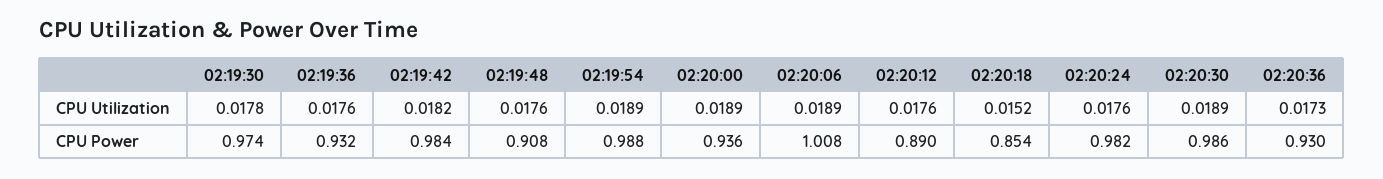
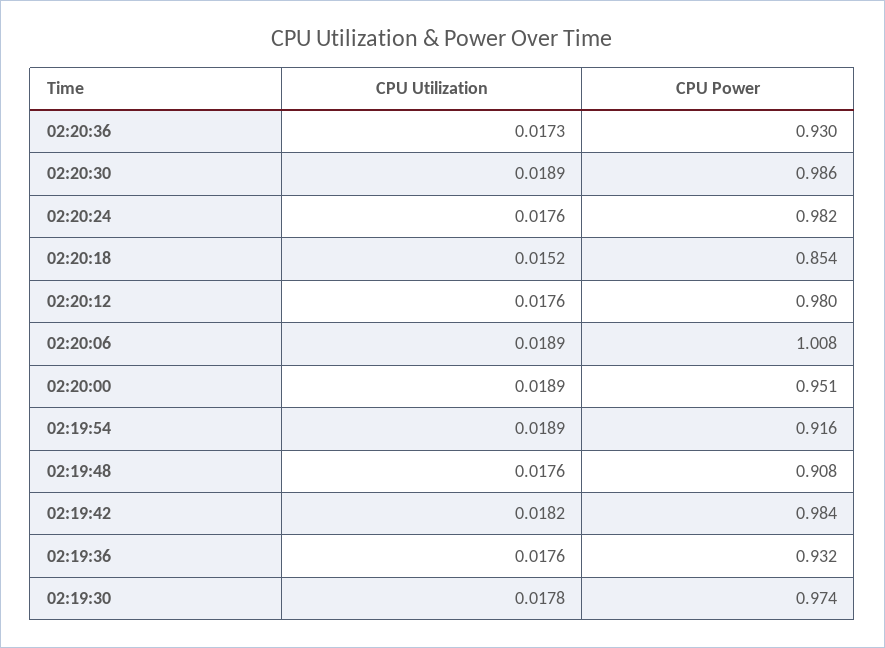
  {
    "02:19:30": {
      "CPU Utilization": 0.0178,
      "CPU Power": 0.974
    },
    "02:19:36": {
      "CPU Utilization": 0.0176,
      "CPU Power": 0.932
    },
    "02:19:42": {
      "CPU Utilization": 0.0182,
      "CPU Power": 0.984
    },
    "02:19:48": {
      "CPU Utilization": 0.0176,
      "CPU Power": 0.908
    },
    "02:19:54": {
      "CPU Utilization": 0.0189,
-     "CPU Power": 0.988
+     "CPU Power": 0.916
    },
    "02:20:00": {
      "CPU Utilization": 0.0189,
-     "CPU Power": 0.936
+     "CPU Power": 0.951
    },
    "02:20:06": {
      "CPU Utilization": 0.0189,
      "CPU Power": 1.008
    },
    "02:20:12": {
      "CPU Utilization": 0.0176,
-     "CPU Power": 0.89
+     "CPU Power": 0.98
    },
    "02:20:18": {
      "CPU Utilization": 0.0152,
      "CPU Power": 0.854
    },
    "02:20:24": {
      "CPU Utilization": 0.0176,
      "CPU Power": 0.982
    },
    "02:20:30": {
      "CPU Utilization": 0.0189,
      "CPU Power": 0.986
    },
    "02:20:36": {
      "CPU Utilization": 0.0173,
      "CPU Power": 0.93
    }
  }

